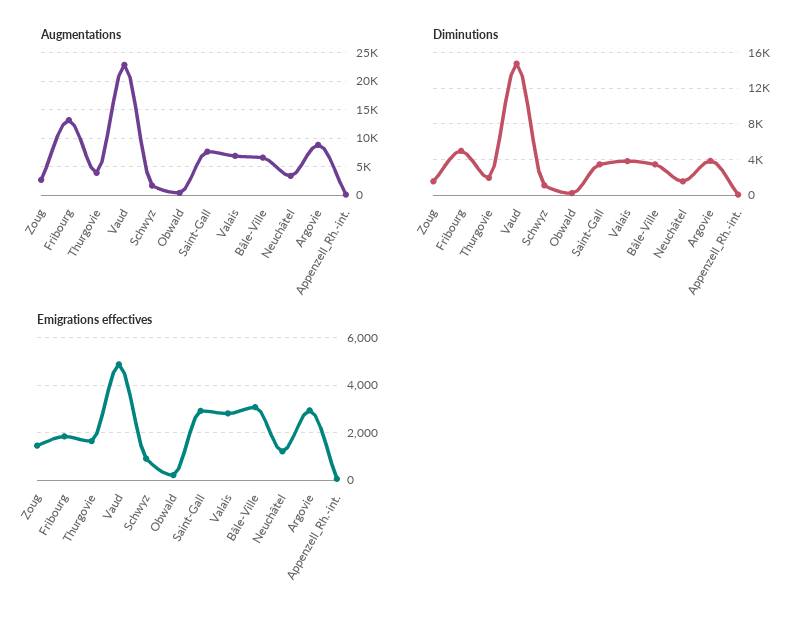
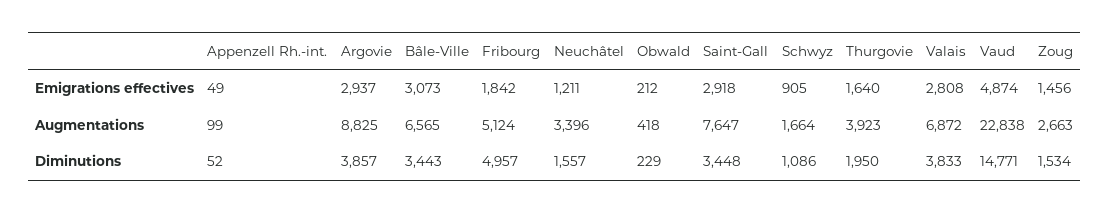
  {
    "Augmentations": {
      "Zoug": 2663,
-     "Fribourg": 12500,
+     "Fribourg": 5124,
      "Thurgovie": 3923,
      "Vaud": 22838,
      "Schwyz": 1664,
      "Obwald": 418,
      "Saint-Gall": 7647,
      "Valais": 6872,
      "Bâle-Ville": 6565,
      "Neuchâtel": 3396,
      "Argovie": 8825,
      "Appenzell_Rh.-int.": 99
    },
    "Diminutions": {
      "Zoug": 1534,
      "Fribourg": 4957,
      "Thurgovie": 1950,
      "Vaud": 14771,
      "Schwyz": 1086,
      "Obwald": 229,
      "Saint-Gall": 3448,
      "Valais": 3833,
      "Bâle-Ville": 3443,
      "Neuchâtel": 1557,
      "Argovie": 3857,
      "Appenzell_Rh.-int.": 52
    },
    "Emigrations effectives": {
      "Zoug": 1456,
      "Fribourg": 1842,
      "Thurgovie": 1640,
      "Vaud": 4874,
      "Schwyz": 905,
      "Obwald": 212,
      "Saint-Gall": 2918,
      "Valais": 2808,
      "Bâle-Ville": 3073,
      "Neuchâtel": 1211,
      "Argovie": 2937,
      "Appenzell_Rh.-int.": 49
    }
  }

